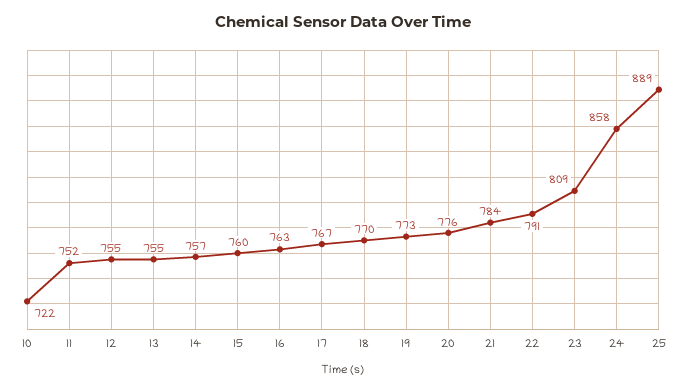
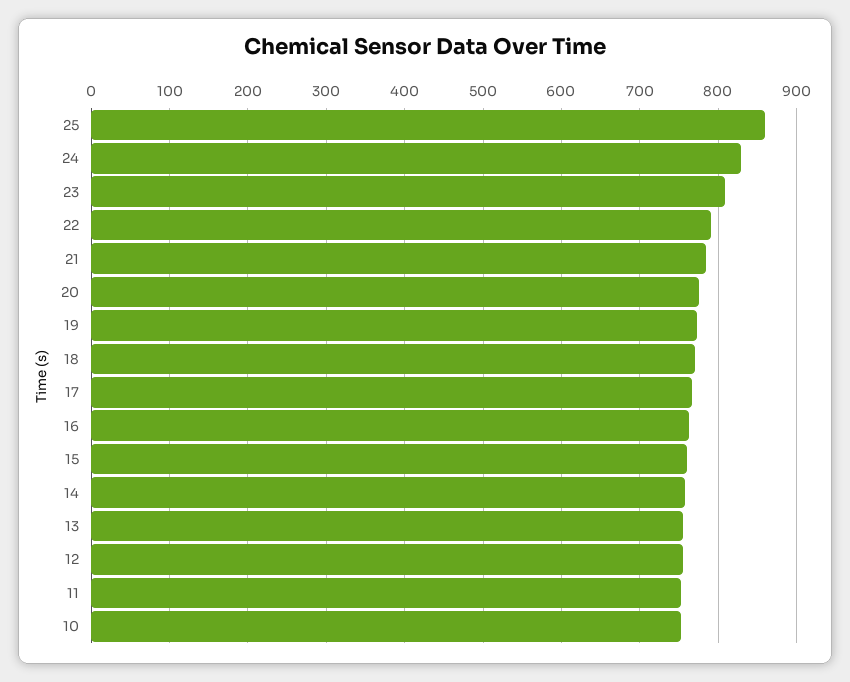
  {
-   "10": 722,
+   "10": 750,
    "11": 752,
    "12": 755,
    "13": 755,
    "14": 757,
    "15": 760,
    "16": 763,
    "17": 767,
    "18": 770,
    "19": 773,
    "20": 776,
    "21": 784,
    "22": 791,
    "23": 809,
-   "24": 858,
+   "24": 830,
-   "25": 889
+   "25": 860
  }

